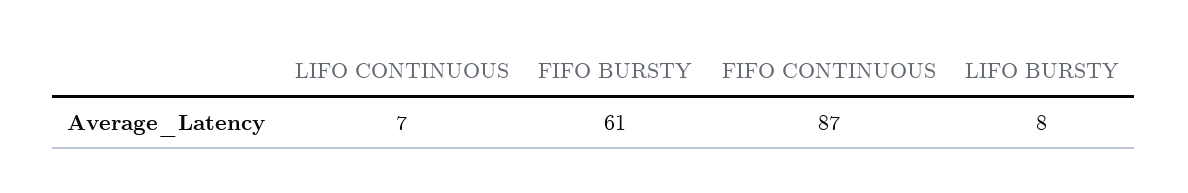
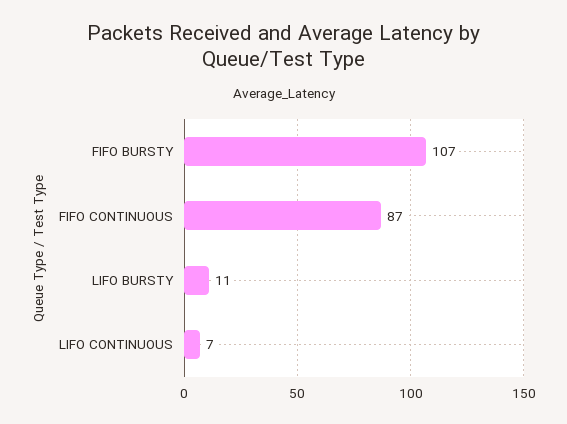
  {
    "LIFO CONTINUOUS": 7,
-   "FIFO BURSTY": 61,
+   "FIFO BURSTY": 107,
    "FIFO CONTINUOUS": 87,
-   "LIFO BURSTY": 8
+   "LIFO BURSTY": 11
  }

